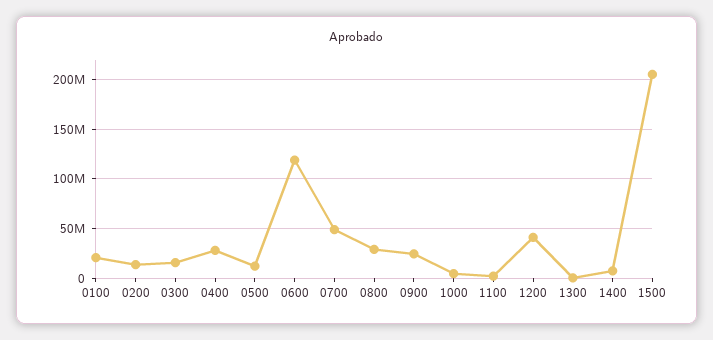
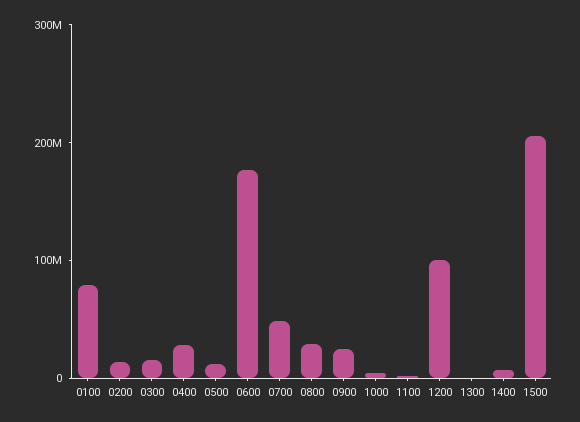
  {
-   "0100": 20000000,
+   "0100": 80000000,
    "0200": 10000000,
    "0300": 20000000,
    "0400": 30000000,
    "0500": 10000000,
-   "0600": 120000000,
+   "0600": 180000000,
    "0700": 50000000,
    "0800": 30000000,
    "0900": 20000000,
    "1000": 0,
    "1100": 0,
-   "1200": 40000000,
+   "1200": 100000000,
    "1300": 0,
    "1400": 10000000,
    "1500": 210000000
  }

